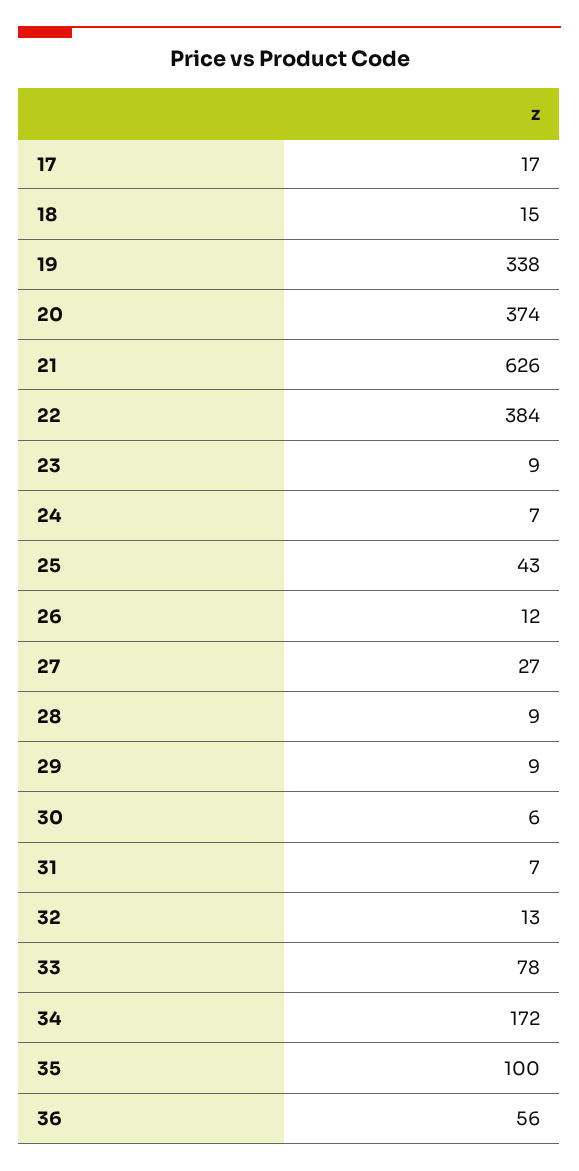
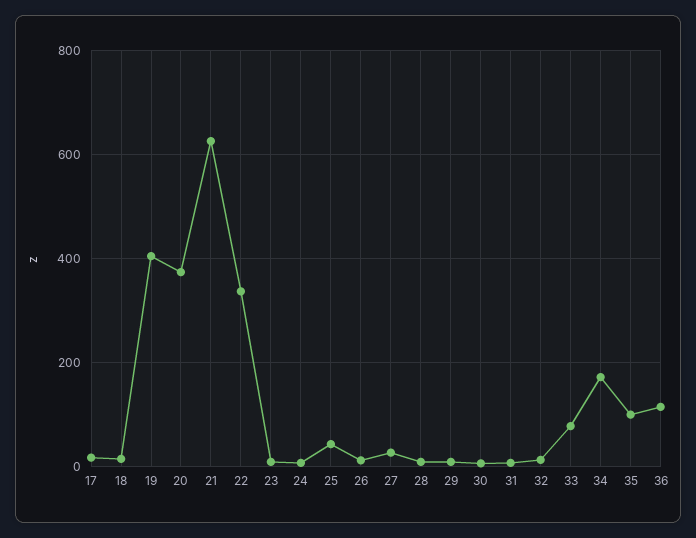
  {
    "17": 17,
    "18": 15,
-   "19": 338,
+   "19": 400,
    "20": 374,
    "21": 626,
-   "22": 384,
+   "22": 340,
    "23": 9,
    "24": 7,
    "25": 43,
    "26": 12,
    "27": 27,
    "28": 9,
    "29": 9,
    "30": 6,
    "31": 7,
    "32": 13,
    "33": 78,
    "34": 172,
    "35": 100,
-   "36": 56
+   "36": 120
  }

